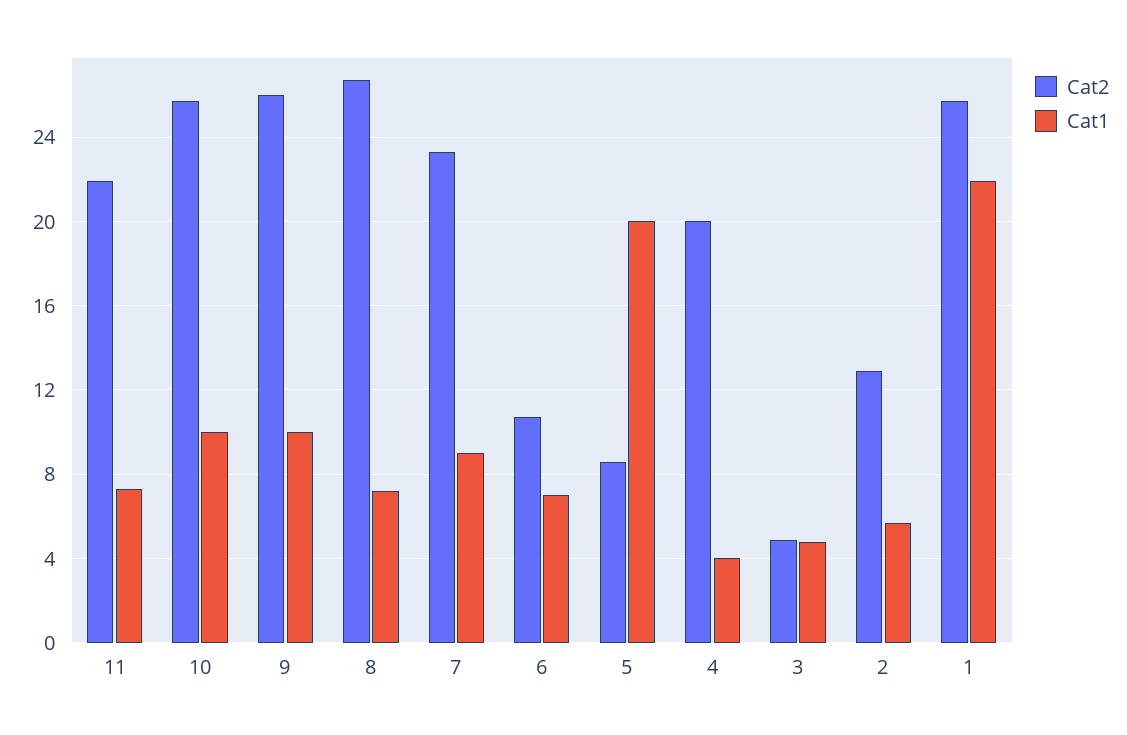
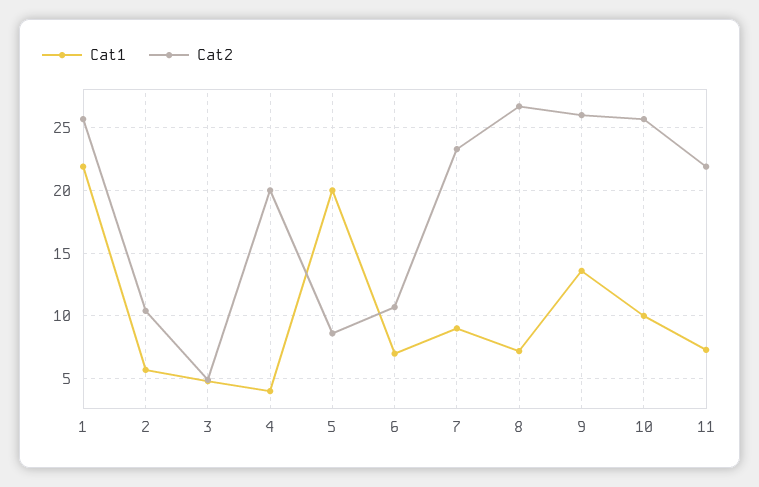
  {
    "Cat2": {
      "11": 22,
      "10": 25.5,
      "9": 26,
      "8": 26.5,
      "7": 23.5,
      "6": 10.5,
      "5": 8.5,
      "4": 20,
      "3": 5,
-     "2": 13,
+     "2": 10.5,
      "1": 25.5
    },
    "Cat1": {
      "11": 7.5,
      "10": 10,
-     "9": 10,
+     "9": 13.5,
      "8": 7,
      "7": 9,
      "6": 7,
      "5": 20,
      "4": 4,
      "3": 5,
      "2": 5.5,
      "1": 22
    }
  }

